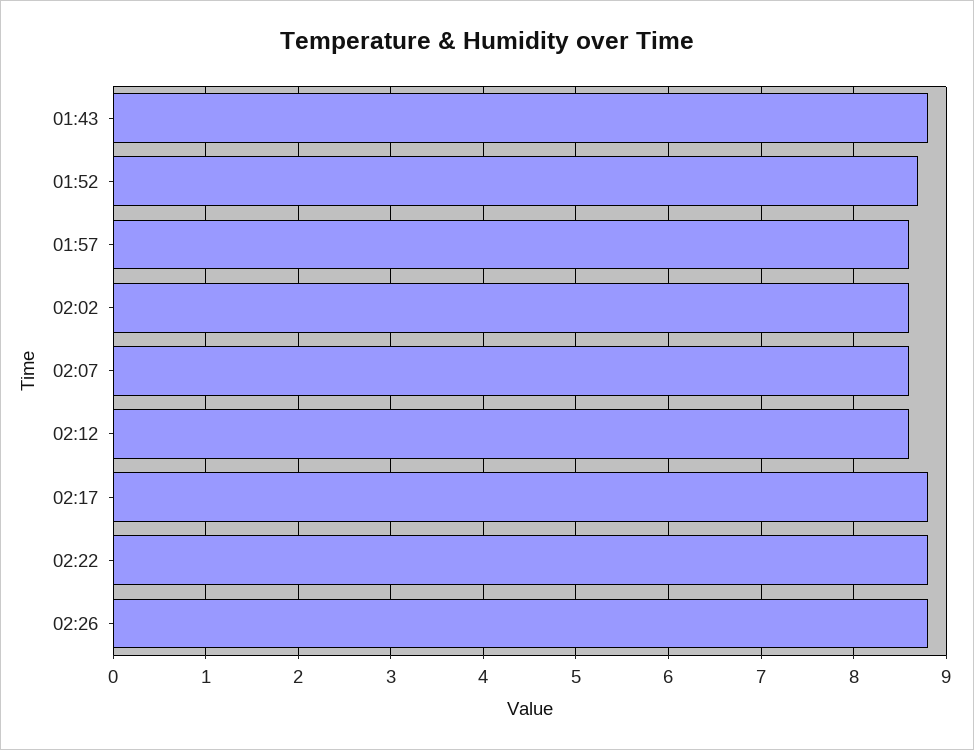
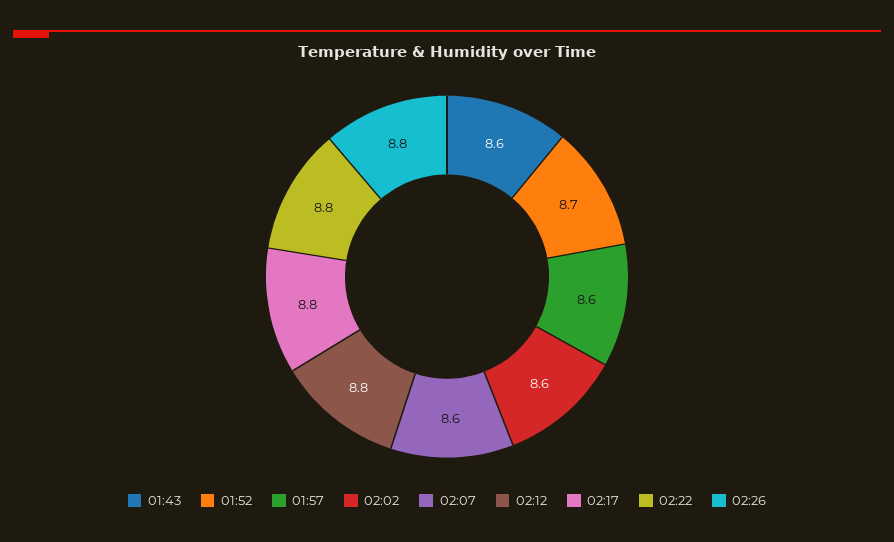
  {
-   "01:43": 8.8,
+   "01:43": 8.6,
    "01:52": 8.7,
    "01:57": 8.6,
    "02:02": 8.6,
    "02:07": 8.6,
-   "02:12": 8.6,
+   "02:12": 8.8,
    "02:17": 8.8,
    "02:22": 8.8,
    "02:26": 8.8
  }

